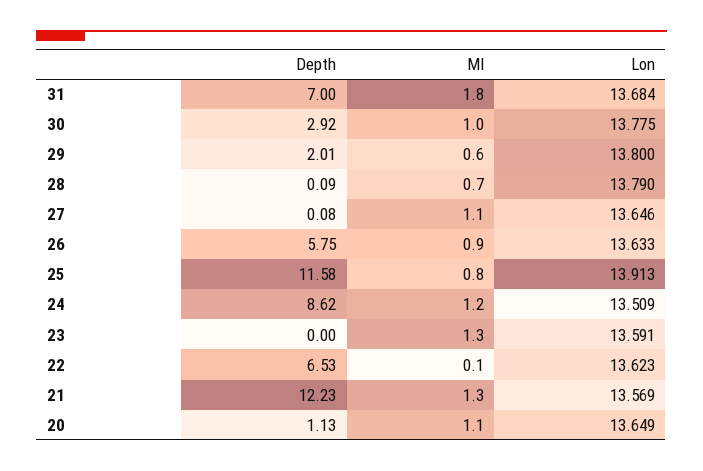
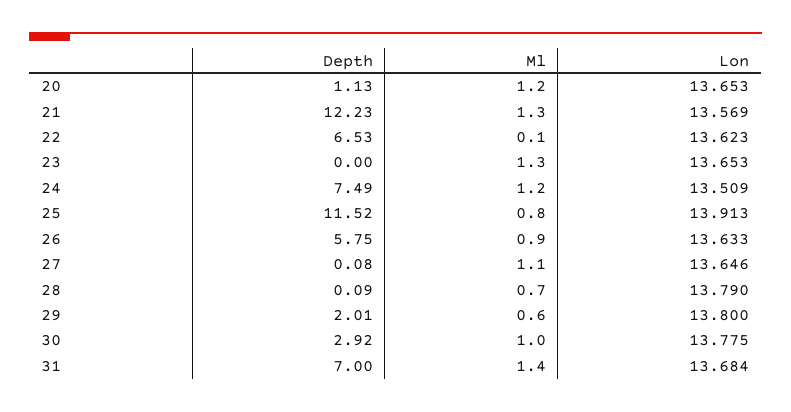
  {
    "Depth": {
      "31": 7,
      "30": 2.92,
      "29": 2.01,
      "28": 0.09,
      "27": 0.08,
      "26": 5.75,
-     "25": 11.58,
+     "25": 11.52,
-     "24": 8.62,
+     "24": 7.49,
      "23": 0,
      "22": 6.53,
      "21": 12.23,
      "20": 1.13
    },
    "Ml": {
-     "31": 1.8,
+     "31": 1.4,
      "30": 1,
      "29": 0.6,
      "28": 0.7,
      "27": 1.1,
      "26": 0.9,
      "25": 0.8,
      "24": 1.2,
      "23": 1.3,
      "22": 0.1,
      "21": 1.3,
-     "20": 1.1
+     "20": 1.2
    },
    "Lon": {
      "31": 13.684,
      "30": 13.775,
      "29": 13.8,
      "28": 13.79,
      "27": 13.646,
      "26": 13.633,
      "25": 13.913,
      "24": 13.509,
-     "23": 13.591,
+     "23": 13.653,
      "22": 13.623,
      "21": 13.569,
-     "20": 13.649
+     "20": 13.653
    }
  }

